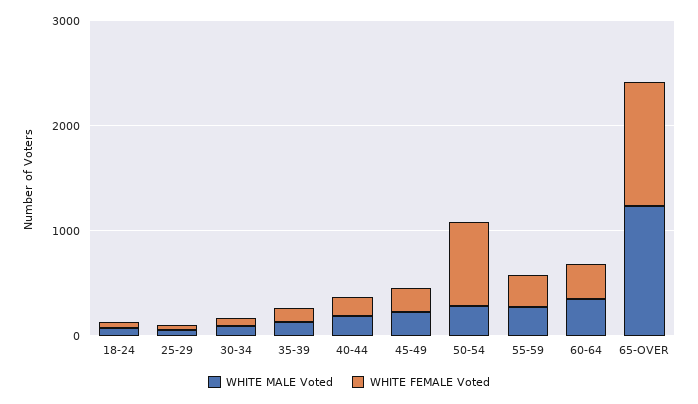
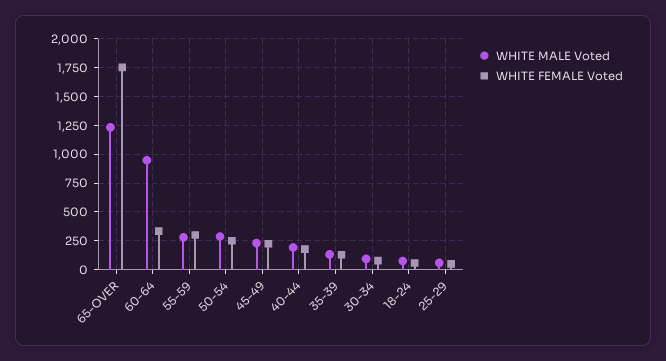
  {
    "WHITE MALE Voted": {
      "18-24": 0,
      "25-29": 0,
      "30-34": 0,
      "35-39": 200,
      "40-44": 200,
      "45-49": 200,
      "50-54": 200,
      "55-59": 200,
-     "60-64": 400,
+     "60-64": 1000,
      "65-OVER": 1200
    },
    "WHITE FEMALE Voted": {
      "18-24": 0,
      "25-29": 0,
      "30-34": 0,
      "35-39": 200,
      "40-44": 200,
      "45-49": 200,
-     "50-54": 800,
+     "50-54": 250,
      "55-59": 400,
      "60-64": 400,
-     "65-OVER": 1200
+     "65-OVER": 1750
    }
  }

